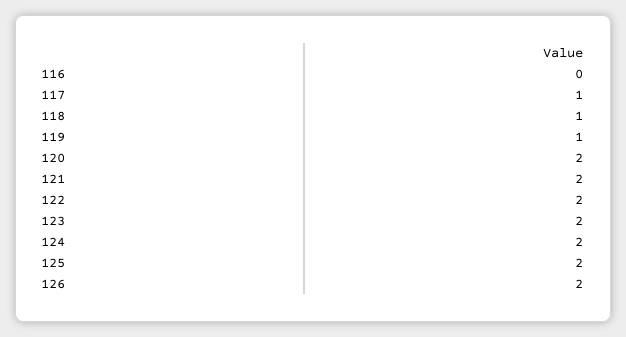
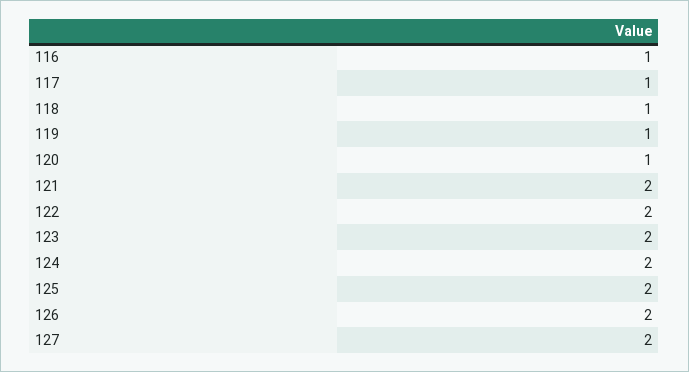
  {
-   "116": 0,
+   "116": 1,
    "117": 1,
    "118": 1,
    "119": 1,
-   "120": 2,
+   "120": 1,
    "121": 2,
    "122": 2,
    "123": 2,
    "124": 2,
    "125": 2,
-   "126": 2
+   "126": 2,
+   "127": 2
  }

